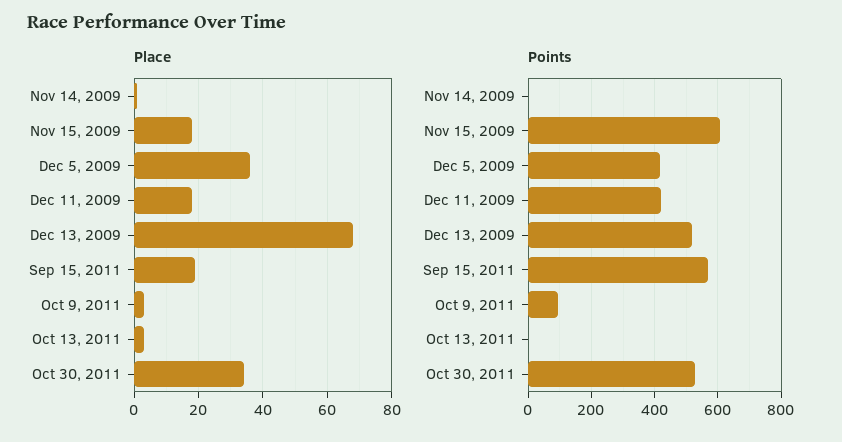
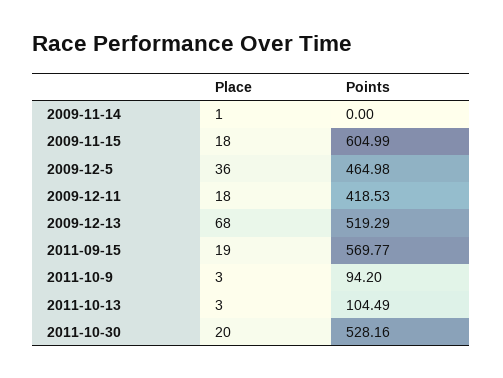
  {
    "Place": {
      "Nov 14, 2009": 1,
      "Nov 15, 2009": 18,
      "Dec 5, 2009": 36,
      "Dec 11, 2009": 18,
      "Dec 13, 2009": 68,
      "Sep 15, 2011": 19,
      "Oct 9, 2011": 3,
      "Oct 13, 2011": 3,
-     "Oct 30, 2011": 35
+     "Oct 30, 2011": 20
    },
    "Points": {
      "Nov 14, 2009": 0,
      "Nov 15, 2009": 604.99,
-     "Dec 5, 2009": 420,
+     "Dec 5, 2009": 464.98,
      "Dec 11, 2009": 418.53,
      "Dec 13, 2009": 519.29,
      "Sep 15, 2011": 569.77,
      "Oct 9, 2011": 94.2,
-     "Oct 13, 2011": 0,
+     "Oct 13, 2011": 104.49,
      "Oct 30, 2011": 528.16
    }
  }

